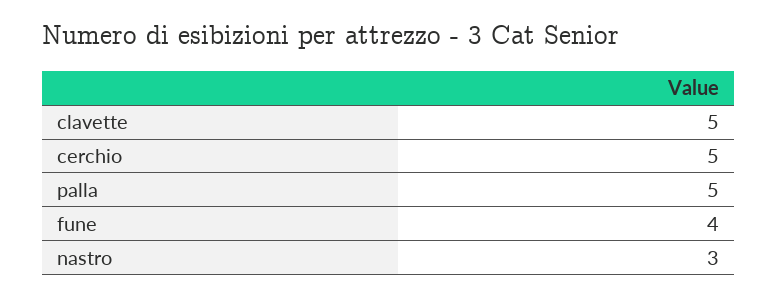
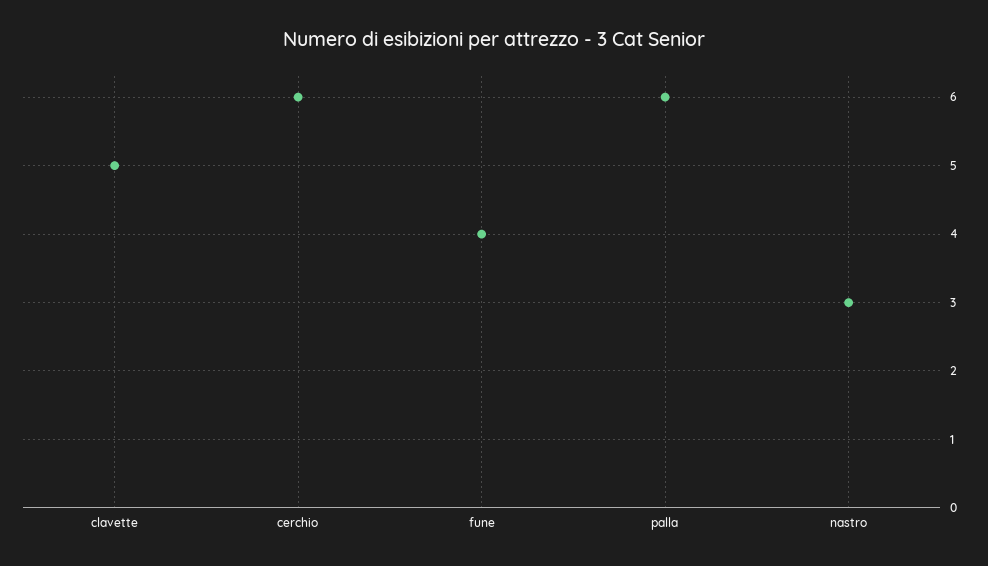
  {
    "clavette": 5,
-   "cerchio": 5,
+   "cerchio": 6,
-   "palla": 5,
+   "palla": 6,
    "fune": 4,
    "nastro": 3
  }

